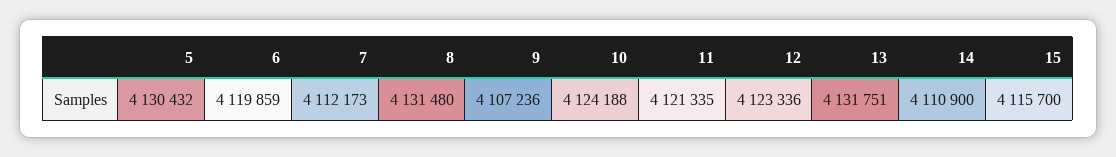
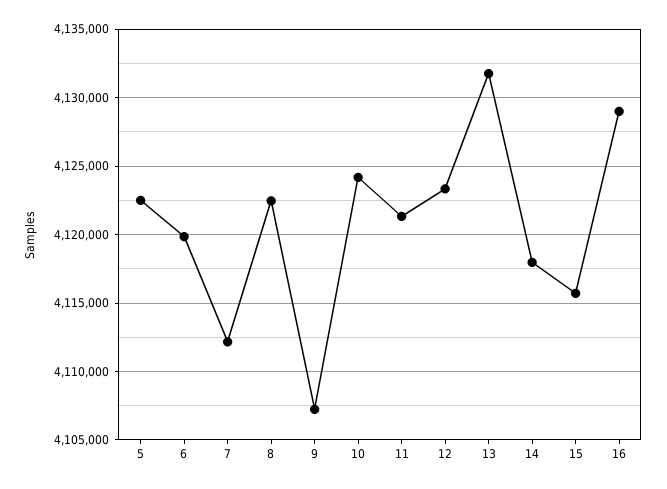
  {
-   "5": 4130432,
+   "5": 4122500,
    "6": 4119859,
    "7": 4112173,
-   "8": 4131480,
+   "8": 4122500,
    "9": 4107236,
    "10": 4124188,
    "11": 4121335,
    "12": 4123336,
    "13": 4131751,
-   "14": 4110900,
+   "14": 4118000,
-   "15": 4115700
+   "15": 4115700,
+   "16": 4129000
  }

